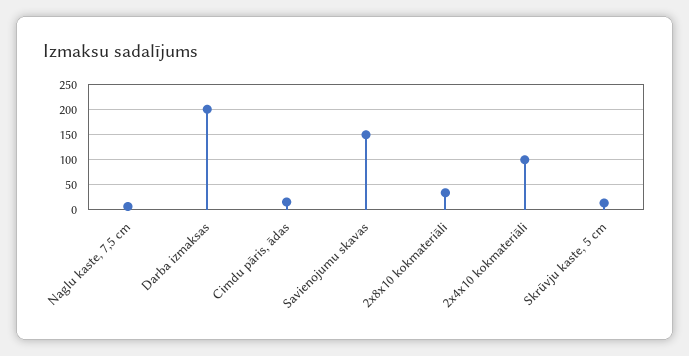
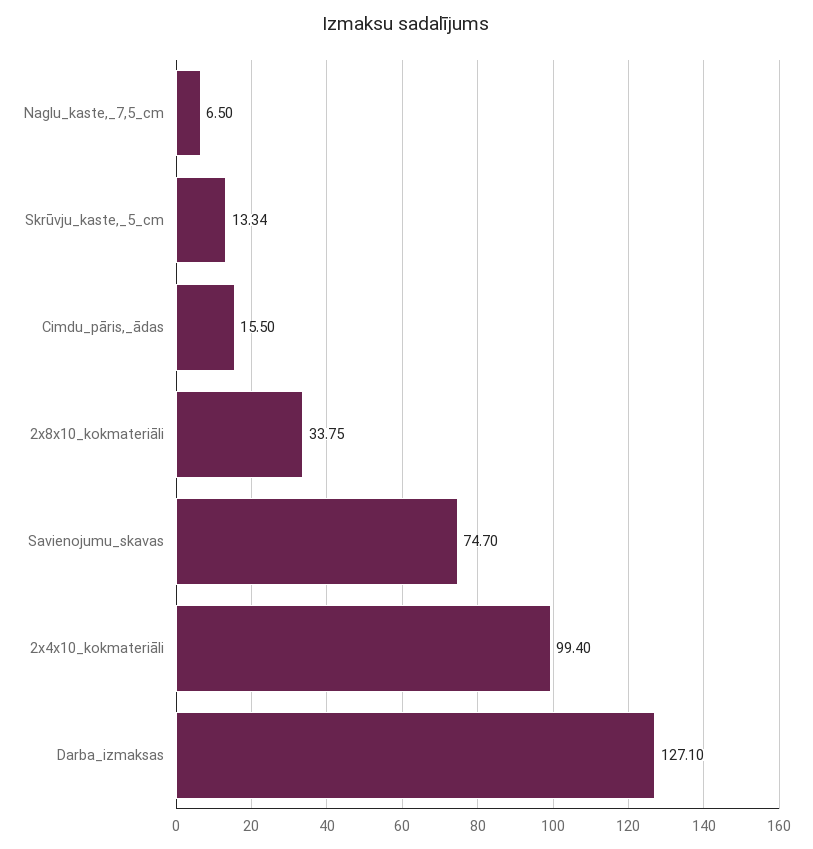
  {
    "Naglu kaste, 7,5 cm": 6.5,
-   "Darba izmaksas": 200,
+   "Darba izmaksas": 127.1,
    "Cimdu pāris, ādas": 15.5,
-   "Savienojumu skavas": 150,
+   "Savienojumu skavas": 74.7,
    "2x8x10 kokmateriāli": 33.75,
    "2x4x10 kokmateriāli": 99.4,
    "Skrūvju kaste, 5 cm": 13.34
  }

